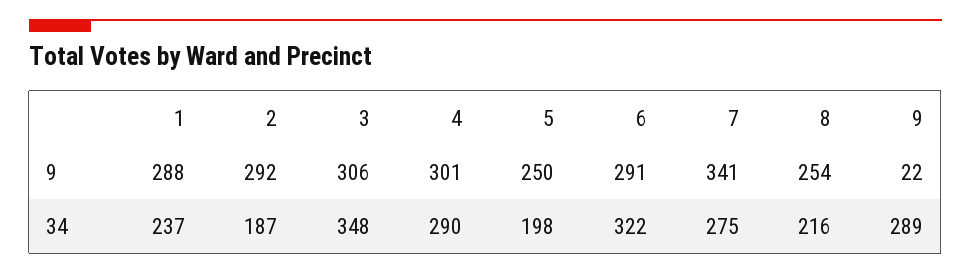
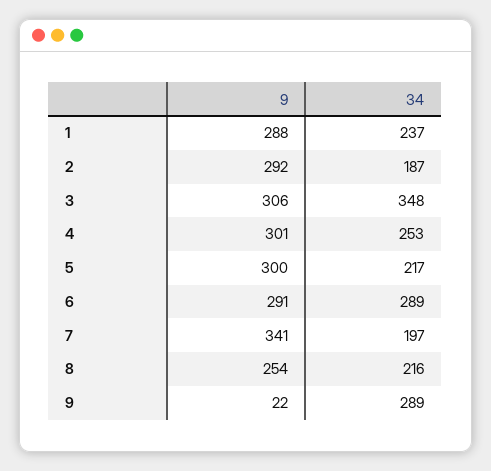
  {
    "1": {
      "9": 288,
      "34": 237
    },
    "2": {
      "9": 292,
      "34": 187
    },
    "3": {
      "9": 306,
      "34": 348
    },
    "4": {
      "9": 301,
-     "34": 290
+     "34": 253
    },
    "5": {
-     "9": 250,
+     "9": 300,
-     "34": 198
+     "34": 217
    },
    "6": {
      "9": 291,
-     "34": 322
+     "34": 289
    },
    "7": {
      "9": 341,
-     "34": 275
+     "34": 197
    },
    "8": {
      "9": 254,
      "34": 216
    },
    "9": {
      "9": 22,
      "34": 289
    }
  }

